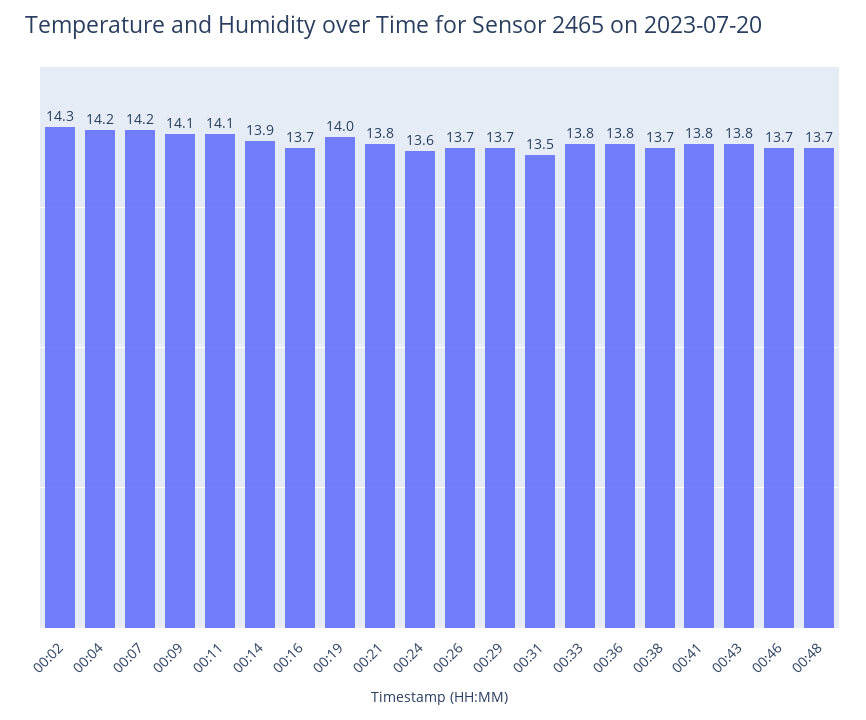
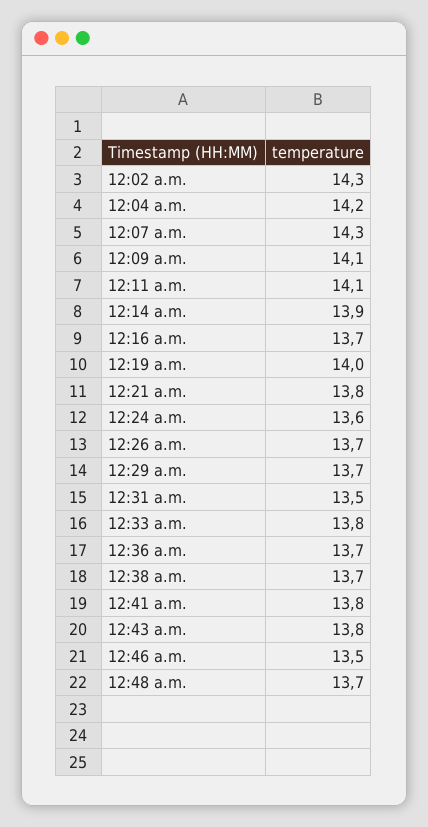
  {
    "00:02": 14.3,
    "00:04": 14.2,
-   "00:07": 14.2,
+   "00:07": 14.3,
    "00:09": 14.1,
    "00:11": 14.1,
    "00:14": 13.9,
    "00:16": 13.7,
    "00:19": 14,
    "00:21": 13.8,
    "00:24": 13.6,
    "00:26": 13.7,
    "00:29": 13.7,
    "00:31": 13.5,
    "00:33": 13.8,
-   "00:36": 13.8,
+   "00:36": 13.7,
    "00:38": 13.7,
    "00:41": 13.8,
    "00:43": 13.8,
-   "00:46": 13.7,
+   "00:46": 13.5,
    "00:48": 13.7
  }

